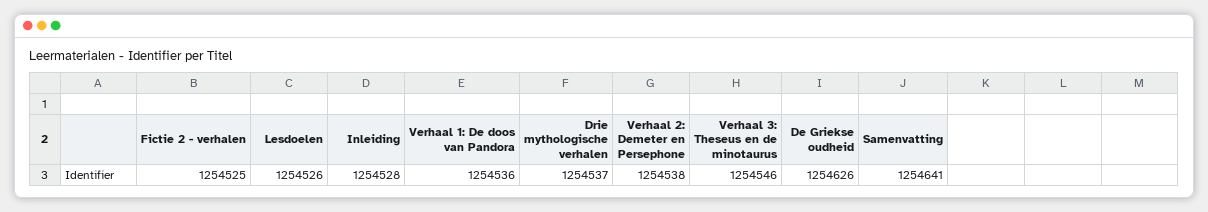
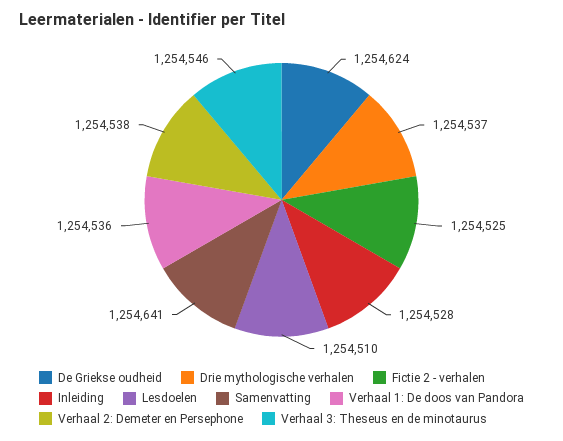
  {
    "Fictie 2 - verhalen": 1254525,
-   "Lesdoelen": 1254526,
+   "Lesdoelen": 1254510,
    "Inleiding": 1254528,
    "Verhaal 1: De doos van Pandora": 1254536,
    "Drie mythologische verhalen": 1254537,
    "Verhaal 2: Demeter en Persephone": 1254538,
    "Verhaal 3: Theseus en de minotaurus": 1254546,
-   "De Griekse oudheid": 1254626,
+   "De Griekse oudheid": 1254624,
    "Samenvatting": 1254641
  }

